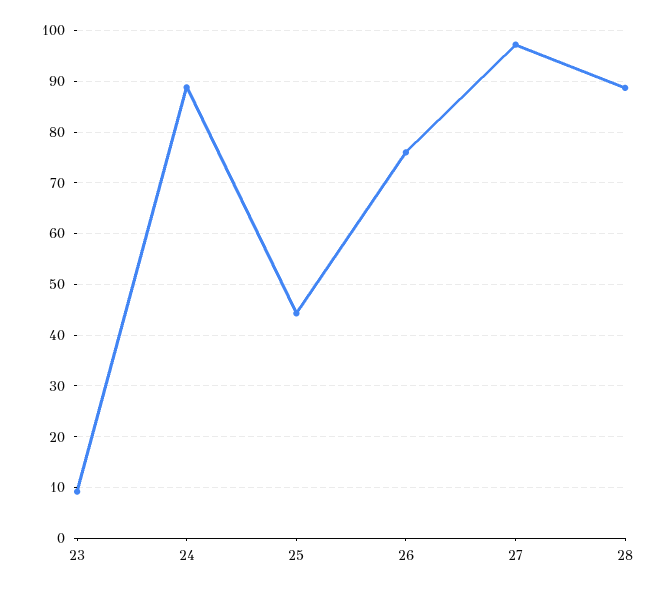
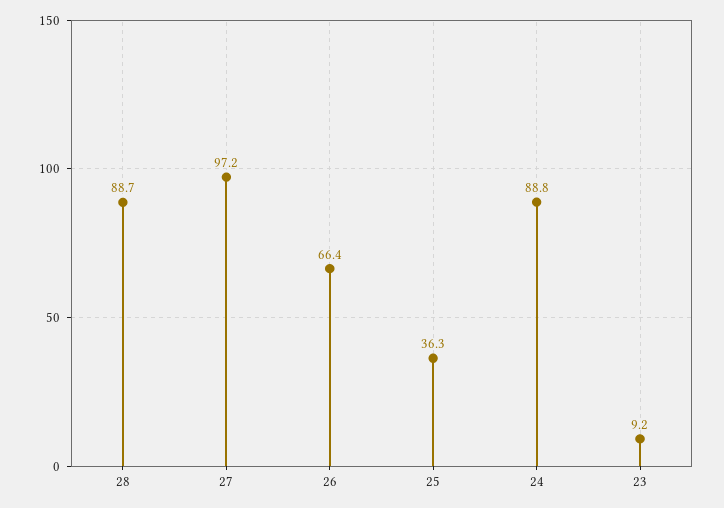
  {
    "23": 9.2,
    "24": 88.8,
-   "25": 44,
+   "25": 36.3,
-   "26": 76,
+   "26": 66.4,
    "27": 97.2,
    "28": 88.7
  }

